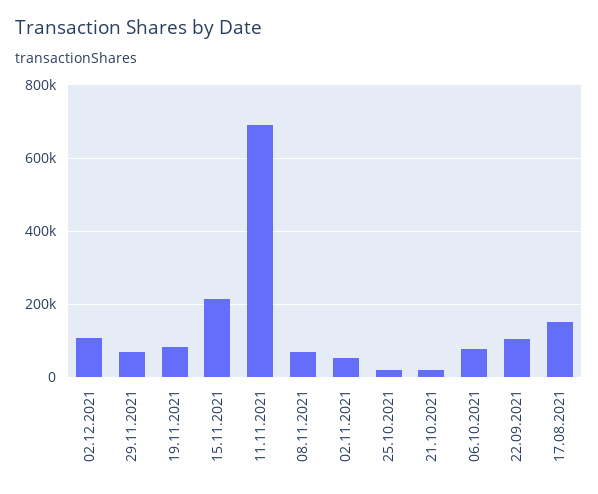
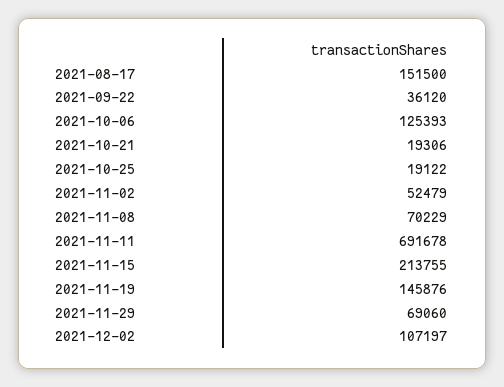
  {
    "02.12.2021": 107197,
    "29.11.2021": 69060,
-   "19.11.2021": 80000,
+   "19.11.2021": 145876,
    "15.11.2021": 213755,
    "11.11.2021": 691678,
    "08.11.2021": 70229,
    "02.11.2021": 52479,
    "25.10.2021": 19122,
    "21.10.2021": 19306,
-   "06.10.2021": 80000,
+   "06.10.2021": 125393,
-   "22.09.2021": 100000,
+   "22.09.2021": 36120,
    "17.08.2021": 151500
  }

